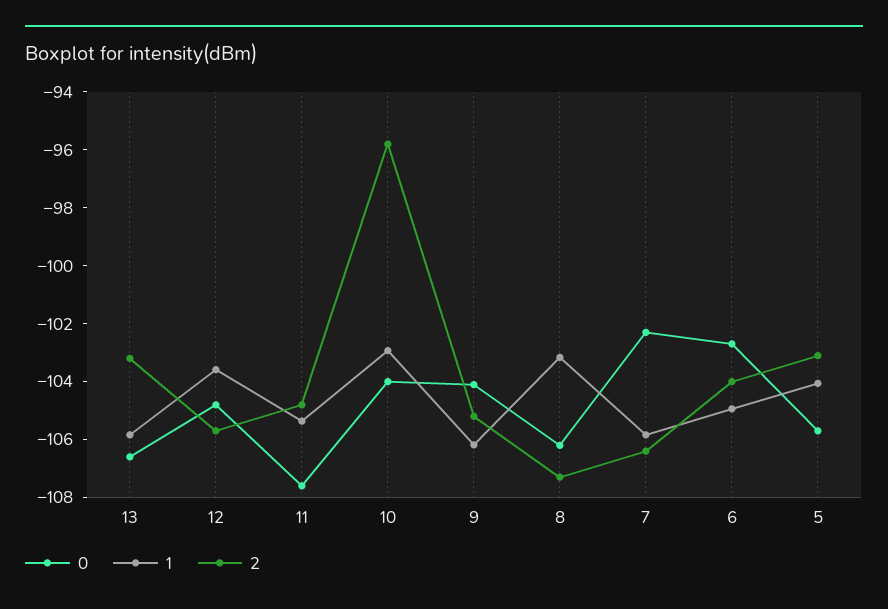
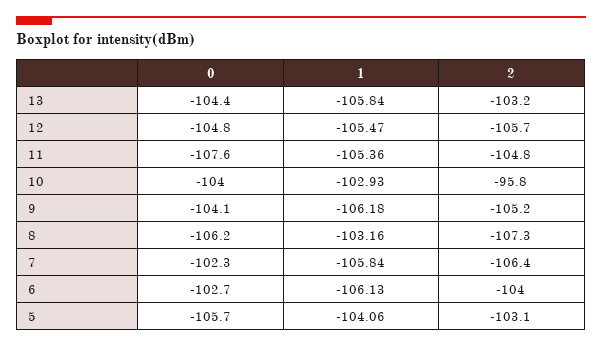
  {
    "0": {
-     "13": -106.5,
+     "13": -104.4,
      "12": -104.8,
      "11": -107.6,
      "10": -104,
      "9": -104.1,
      "8": -106.2,
      "7": -102.3,
      "6": -102.7,
      "5": -105.7
    },
    "1": {
      "13": -105.84,
-     "12": -103.5,
+     "12": -105.47,
      "11": -105.36,
      "10": -102.93,
      "9": -106.18,
      "8": -103.16,
      "7": -105.84,
-     "6": -105,
+     "6": -106.13,
      "5": -104.06
    },
    "2": {
      "13": -103.2,
      "12": -105.7,
      "11": -104.8,
      "10": -95.8,
      "9": -105.2,
      "8": -107.3,
      "7": -106.4,
      "6": -104,
      "5": -103.1
    }
  }

